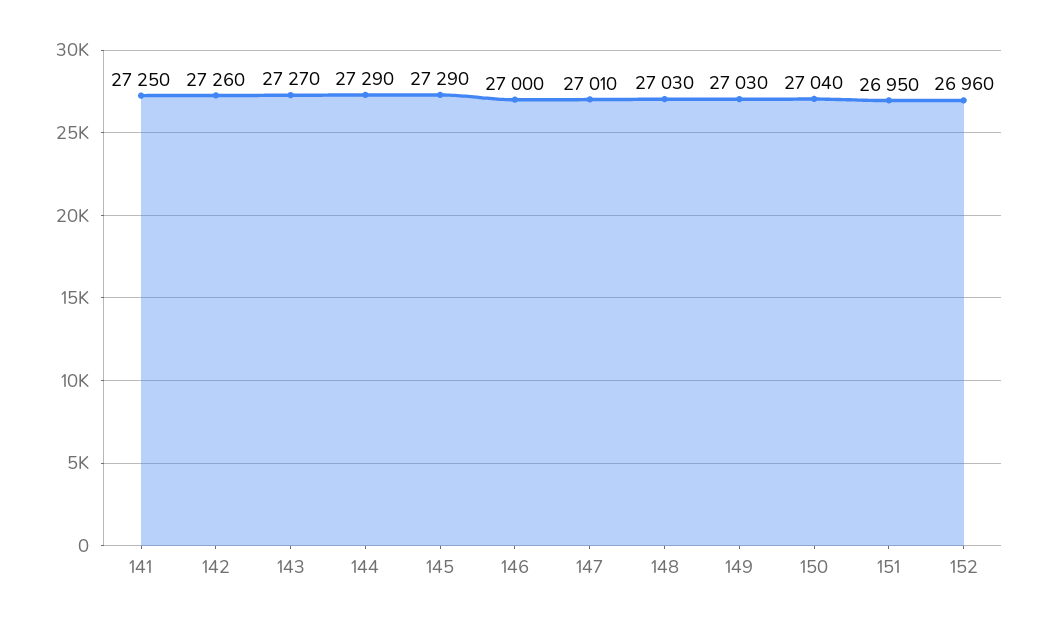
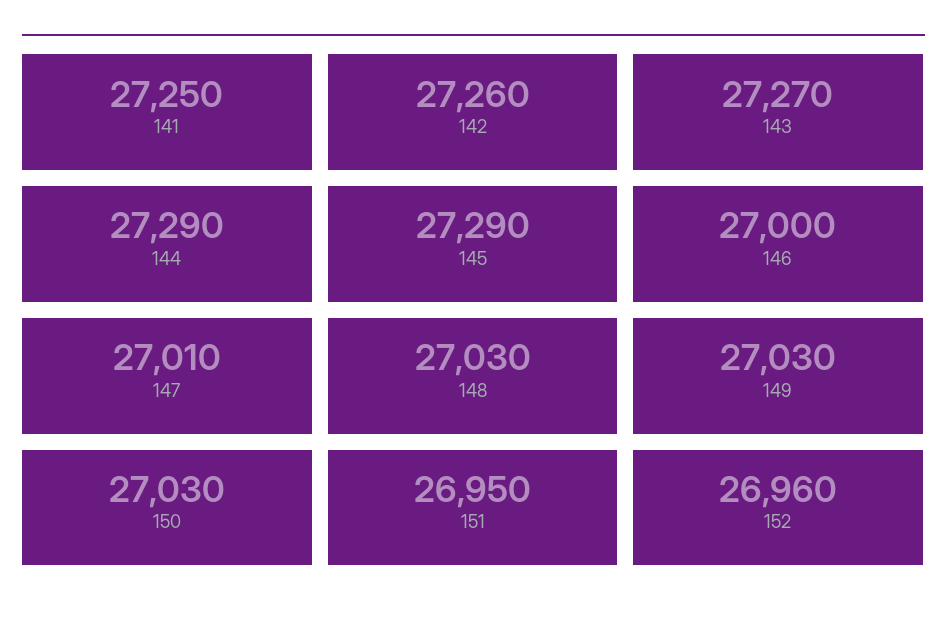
  {
    "141": 27250,
    "142": 27260,
    "143": 27270,
    "144": 27290,
    "145": 27290,
    "146": 27000,
    "147": 27010,
    "148": 27030,
    "149": 27030,
-   "150": 27040,
+   "150": 27030,
    "151": 26950,
    "152": 26960
  }

